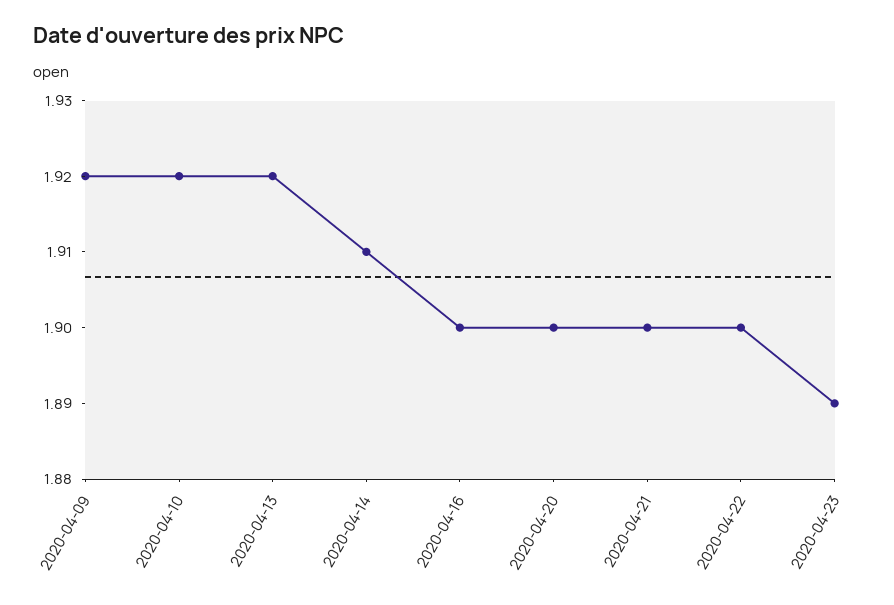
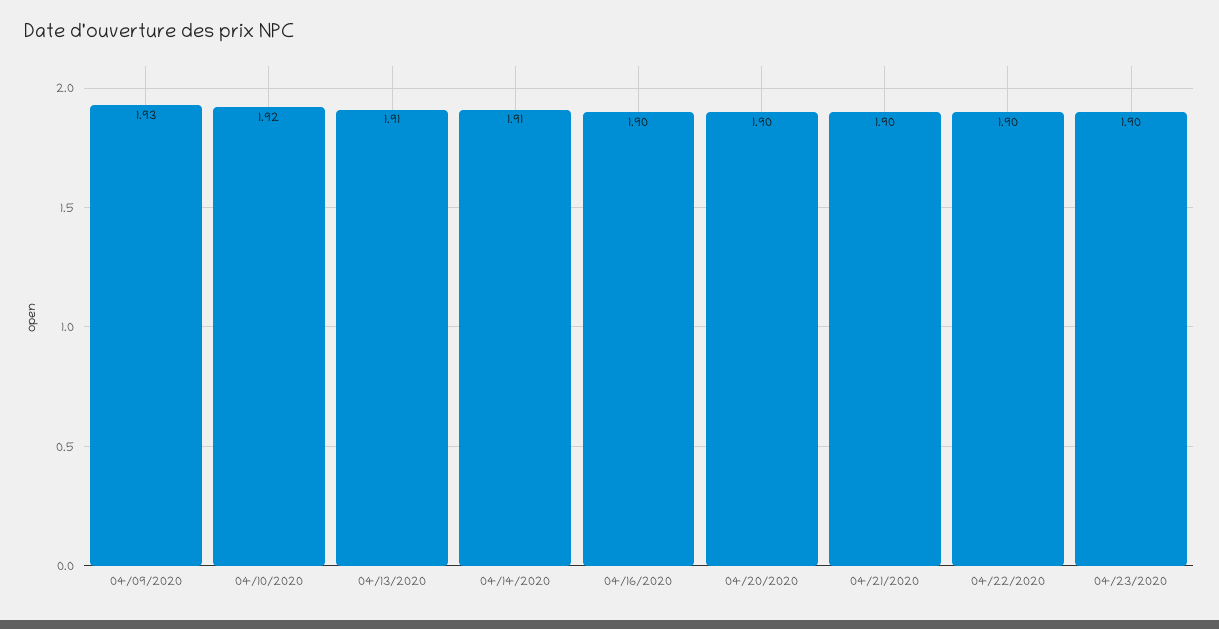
  {
-   "2020-04-09": 1.92,
+   "2020-04-09": 1.93,
    "2020-04-10": 1.92,
-   "2020-04-13": 1.92,
+   "2020-04-13": 1.91,
    "2020-04-14": 1.91,
    "2020-04-16": 1.9,
    "2020-04-20": 1.9,
    "2020-04-21": 1.9,
    "2020-04-22": 1.9,
-   "2020-04-23": 1.89
+   "2020-04-23": 1.9
  }

